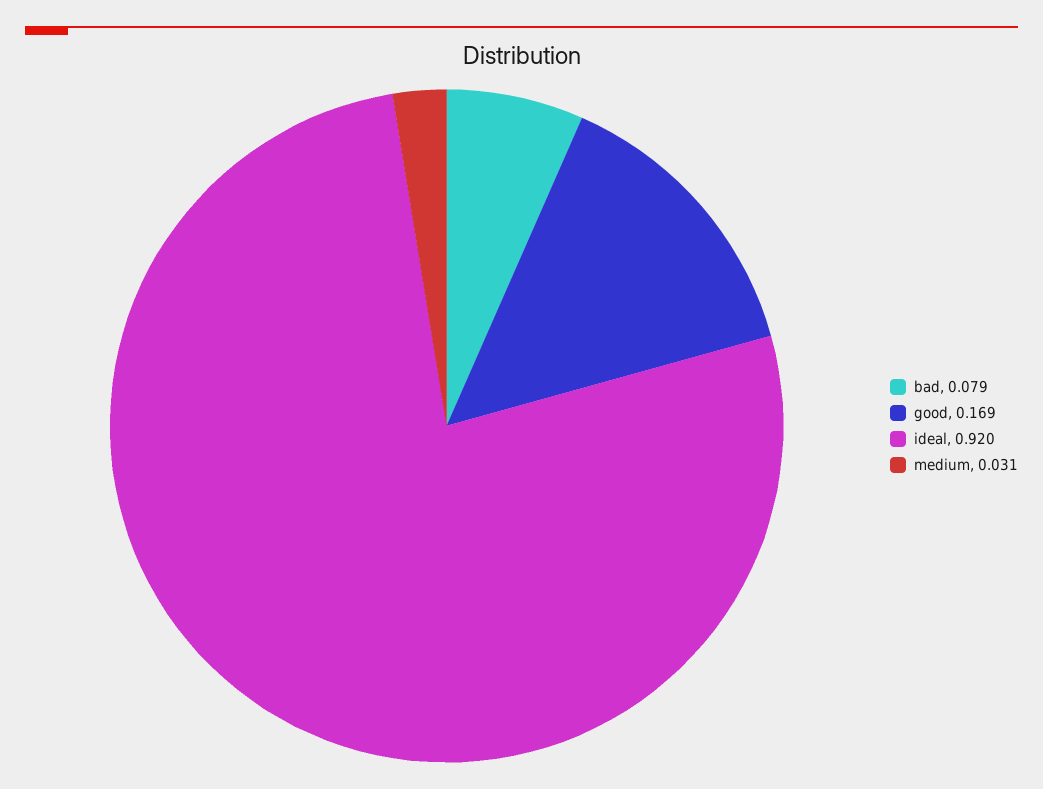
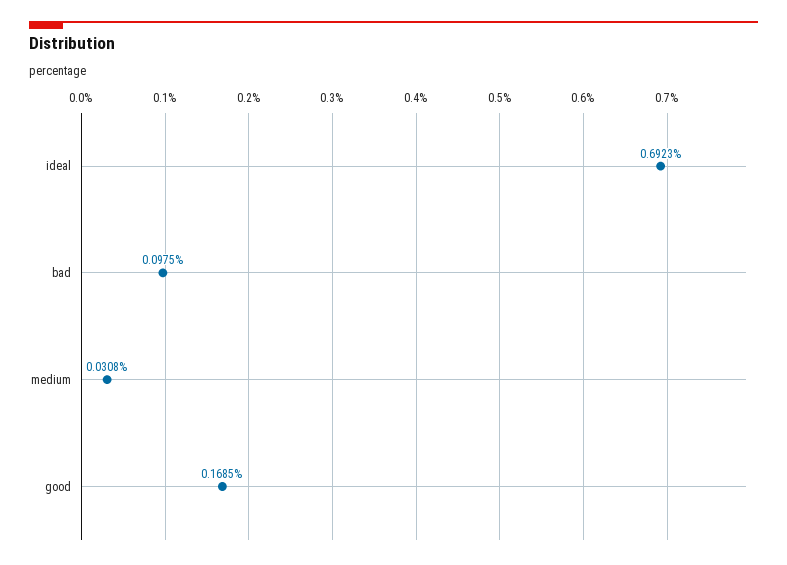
  {
-   "bad": 0.079,
+   "bad": 0.0975,
    "good": 0.1685,
-   "ideal": 0.92,
+   "ideal": 0.6923,
    "medium": 0.0308
  }

